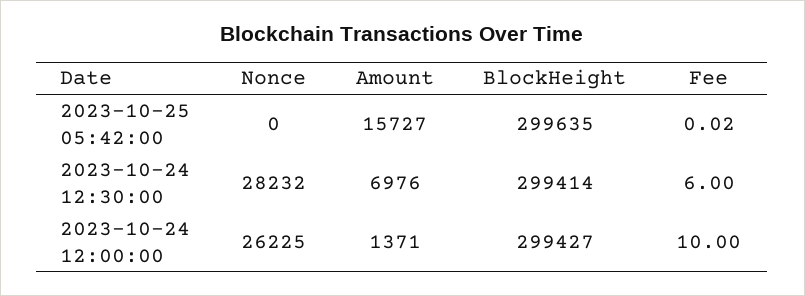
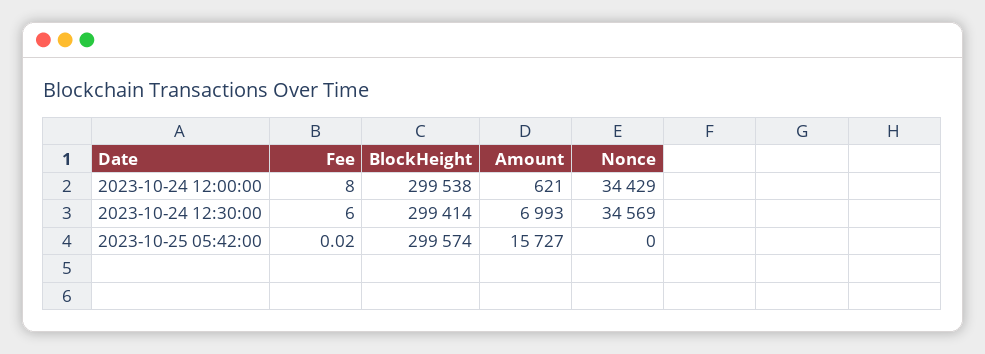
  {
    "Nonce": {
      "2023-10-25 05:42:00": 0,
-     "2023-10-24 12:30:00": 28232,
+     "2023-10-24 12:30:00": 34569,
-     "2023-10-24 12:00:00": 26225
+     "2023-10-24 12:00:00": 34429
    },
    "Amount": {
      "2023-10-25 05:42:00": 15727,
-     "2023-10-24 12:30:00": 6976,
+     "2023-10-24 12:30:00": 6993,
-     "2023-10-24 12:00:00": 1371
+     "2023-10-24 12:00:00": 621
    },
    "BlockHeight": {
-     "2023-10-25 05:42:00": 299635,
+     "2023-10-25 05:42:00": 299574,
      "2023-10-24 12:30:00": 299414,
-     "2023-10-24 12:00:00": 299427
+     "2023-10-24 12:00:00": 299538
    },
    "Fee": {
      "2023-10-25 05:42:00": 0.02,
      "2023-10-24 12:30:00": 6,
-     "2023-10-24 12:00:00": 10
+     "2023-10-24 12:00:00": 8
    }
  }

